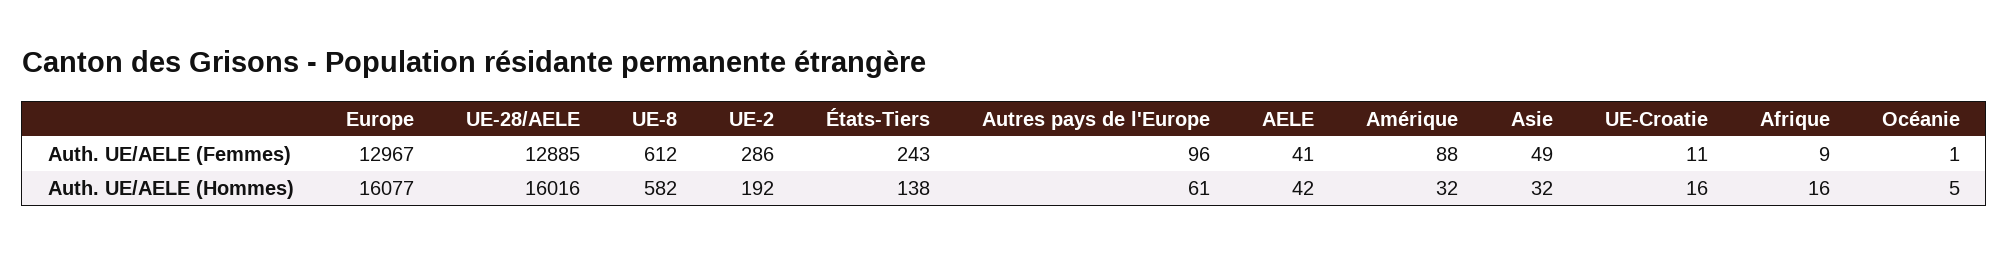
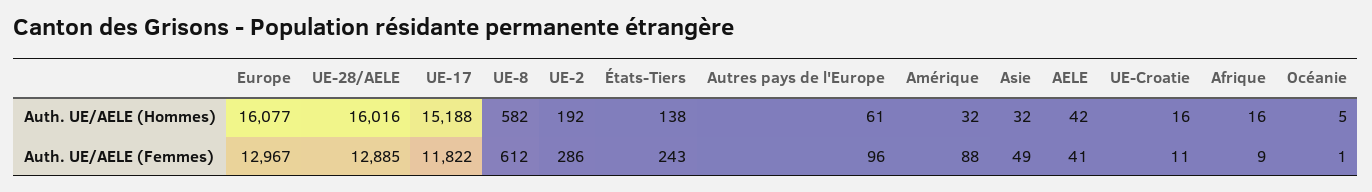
  {
    "Europe": {
      "Auth. UE/AELE (Femmes)": 12967,
      "Auth. UE/AELE (Hommes)": 16077
    },
    "UE-28/AELE": {
      "Auth. UE/AELE (Femmes)": 12885,
      "Auth. UE/AELE (Hommes)": 16016
    },
    "UE-8": {
      "Auth. UE/AELE (Femmes)": 612,
      "Auth. UE/AELE (Hommes)": 582
    },
    "UE-2": {
      "Auth. UE/AELE (Femmes)": 286,
      "Auth. UE/AELE (Hommes)": 192
    },
    "États-Tiers": {
      "Auth. UE/AELE (Femmes)": 243,
      "Auth. UE/AELE (Hommes)": 138
    },
    "Autres pays de l'Europe": {
      "Auth. UE/AELE (Femmes)": 96,
      "Auth. UE/AELE (Hommes)": 61
    },
    "AELE": {
      "Auth. UE/AELE (Femmes)": 41,
      "Auth. UE/AELE (Hommes)": 42
    },
    "Amérique": {
      "Auth. UE/AELE (Femmes)": 88,
      "Auth. UE/AELE (Hommes)": 32
    },
    "Asie": {
      "Auth. UE/AELE (Femmes)": 49,
      "Auth. UE/AELE (Hommes)": 32
    },
    "UE-Croatie": {
      "Auth. UE/AELE (Femmes)": 11,
      "Auth. UE/AELE (Hommes)": 16
    },
    "Afrique": {
      "Auth. UE/AELE (Femmes)": 9,
      "Auth. UE/AELE (Hommes)": 16
    },
    "Océanie": {
      "Auth. UE/AELE (Femmes)": 1,
      "Auth. UE/AELE (Hommes)": 5
-   }
+   },
+   "UE-17": {
+     "Auth. UE/AELE (Hommes)": 15188,
+     "Auth. UE/AELE (Femmes)": 11822
+   }
  }

